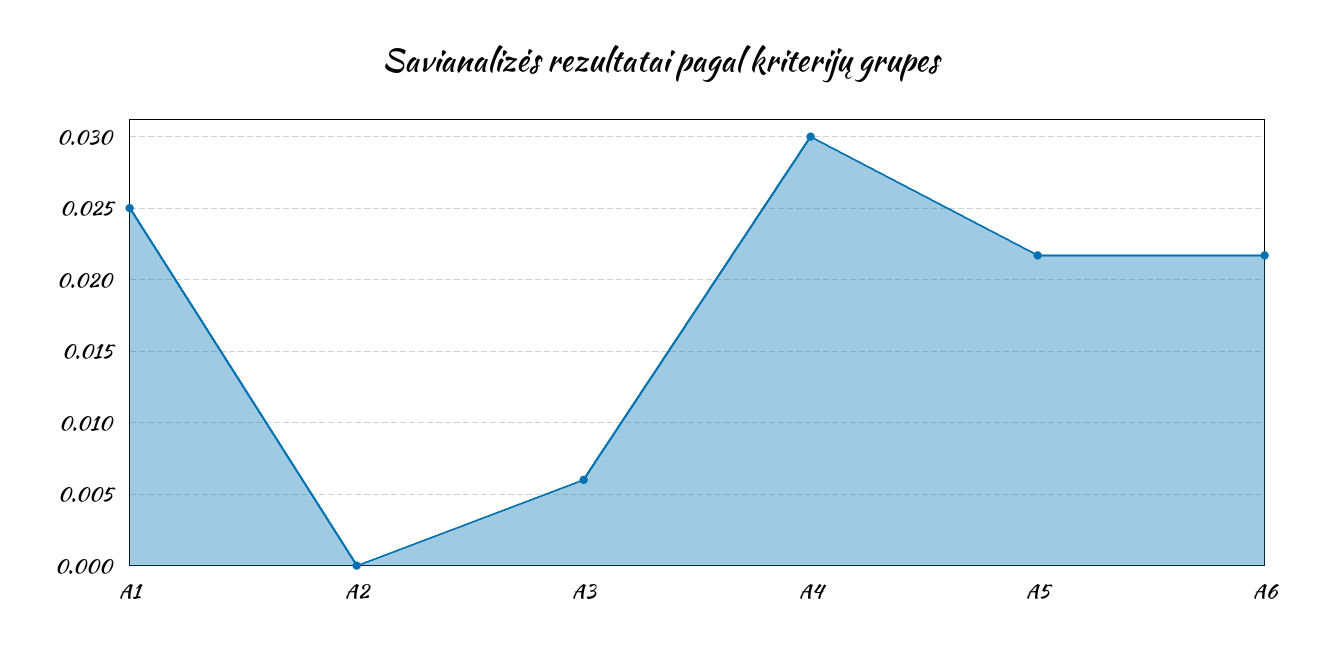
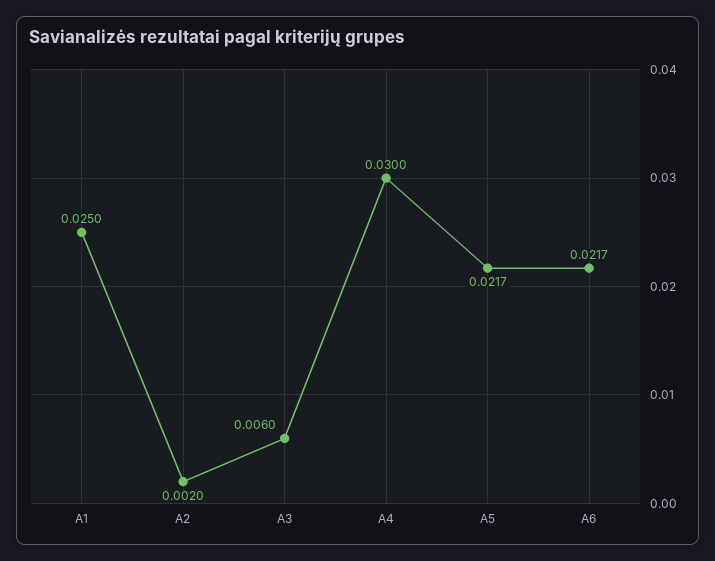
  {
    "A1": 0.025,
-   "A2": 0,
+   "A2": 0.002,
    "A3": 0.006,
    "A4": 0.03,
    "A5": 0.0217,
    "A6": 0.0217
  }

